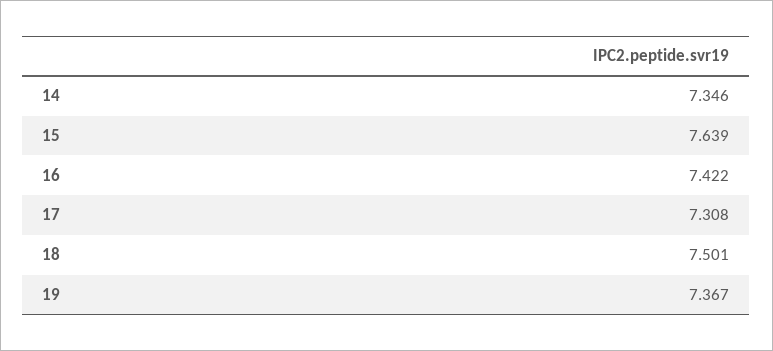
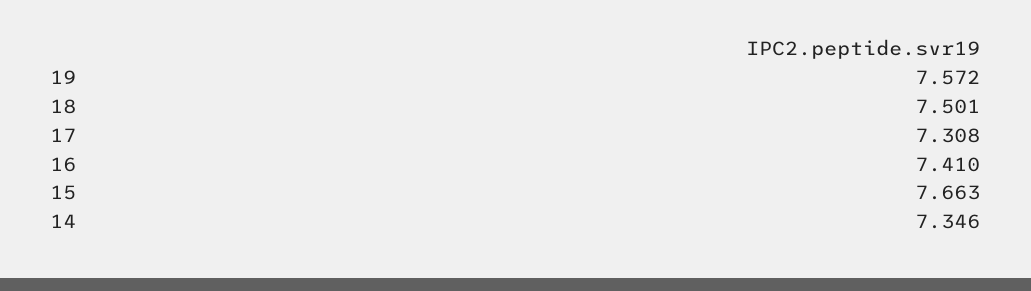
  {
    "14": 7.346,
-   "15": 7.639,
+   "15": 7.663,
-   "16": 7.422,
+   "16": 7.41,
    "17": 7.308,
    "18": 7.501,
-   "19": 7.367
+   "19": 7.572
  }

